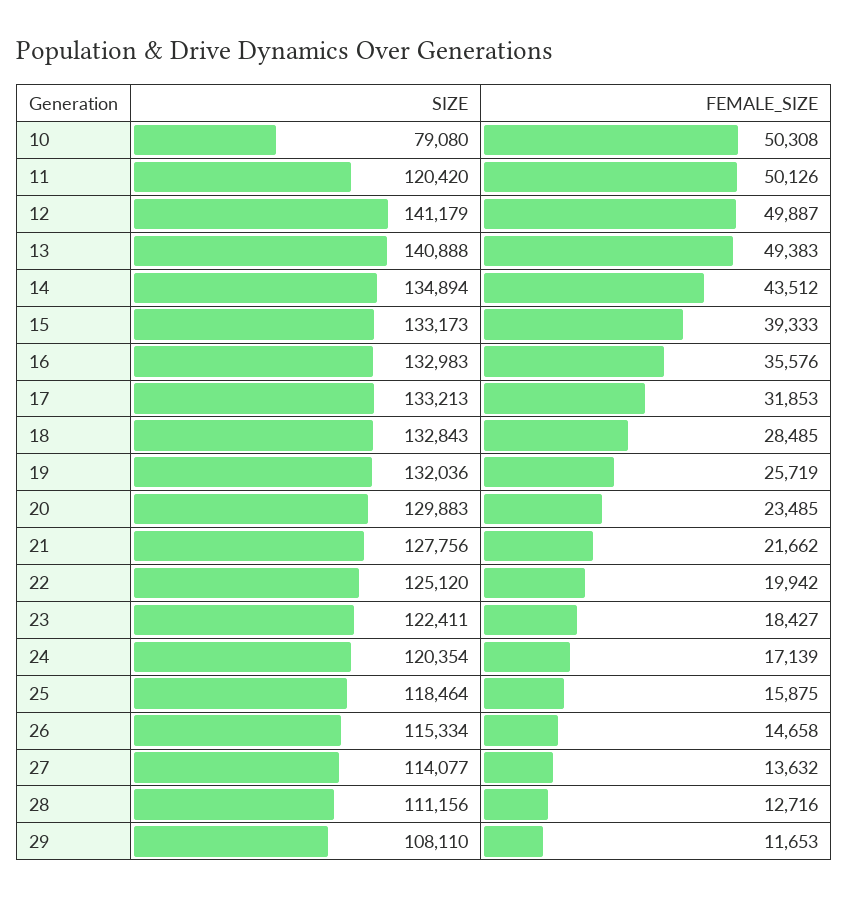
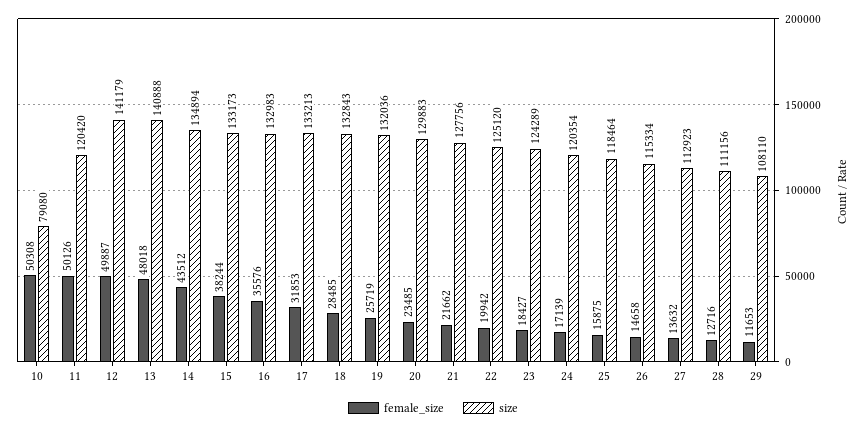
  {
    "SIZE": {
      "10": 79080,
      "11": 120420,
      "12": 141179,
      "13": 140888,
      "14": 134894,
      "15": 133173,
      "16": 132983,
      "17": 133213,
      "18": 132843,
      "19": 132036,
      "20": 129883,
      "21": 127756,
      "22": 125120,
-     "23": 122411,
+     "23": 124289,
      "24": 120354,
      "25": 118464,
      "26": 115334,
-     "27": 114077,
+     "27": 112923,
      "28": 111156,
      "29": 108110
    },
    "FEMALE_SIZE": {
      "10": 50308,
      "11": 50126,
      "12": 49887,
-     "13": 49383,
+     "13": 48018,
      "14": 43512,
-     "15": 39333,
+     "15": 38244,
      "16": 35576,
      "17": 31853,
      "18": 28485,
      "19": 25719,
      "20": 23485,
      "21": 21662,
      "22": 19942,
      "23": 18427,
      "24": 17139,
      "25": 15875,
      "26": 14658,
      "27": 13632,
      "28": 12716,
      "29": 11653
    }
  }

